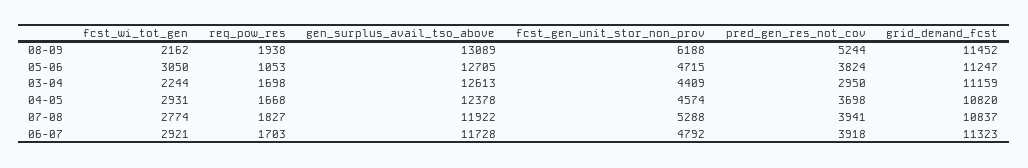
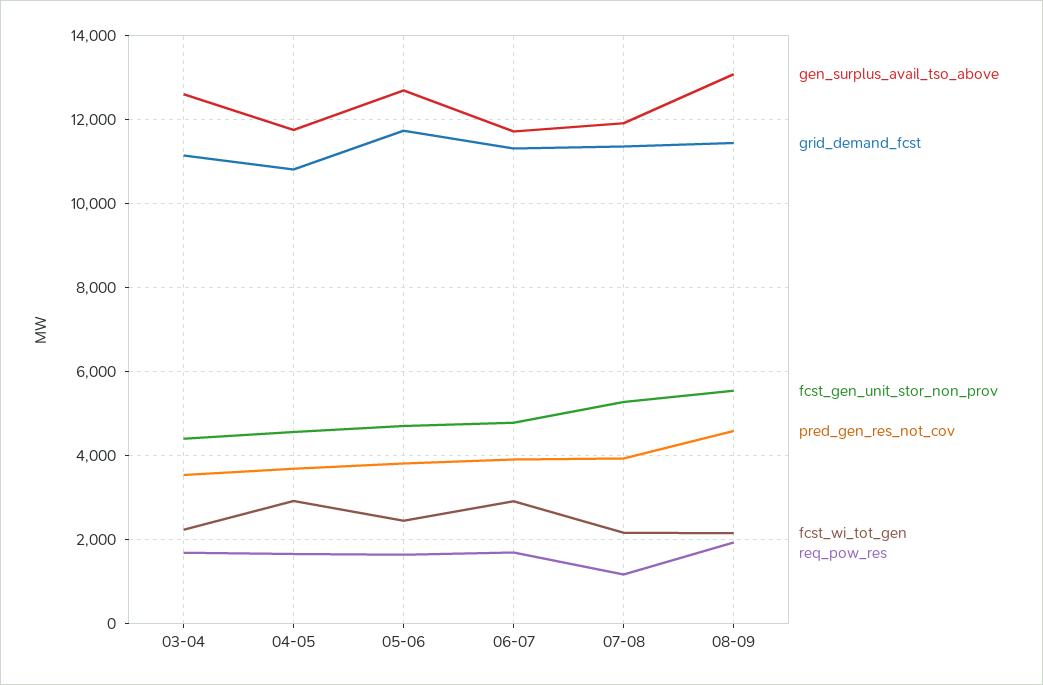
  {
    "fcst_wi_tot_gen": {
      "08-09": 2162,
-     "05-06": 3050,
+     "05-06": 2400,
      "03-04": 2244,
      "04-05": 2931,
-     "07-08": 2774,
+     "07-08": 2200,
      "06-07": 2921
    },
    "req_pow_res": {
      "08-09": 1938,
-     "05-06": 1053,
+     "05-06": 1600,
      "03-04": 1698,
      "04-05": 1668,
-     "07-08": 1827,
+     "07-08": 1200,
      "06-07": 1703
    },
    "gen_surplus_avail_tso_above": {
      "08-09": 13089,
      "05-06": 12705,
      "03-04": 12613,
-     "04-05": 12378,
+     "04-05": 11800,
      "07-08": 11922,
      "06-07": 11728
    },
    "fcst_gen_unit_stor_non_prov": {
-     "08-09": 6188,
+     "08-09": 5600,
      "05-06": 4715,
      "03-04": 4409,
      "04-05": 4574,
      "07-08": 5288,
      "06-07": 4792
    },
    "pred_gen_res_not_cov": {
-     "08-09": 5244,
+     "08-09": 4600,
      "05-06": 3824,
-     "03-04": 2950,
+     "03-04": 3600,
      "04-05": 3698,
      "07-08": 3941,
      "06-07": 3918
    },
    "grid_demand_fcst": {
      "08-09": 11452,
-     "05-06": 11247,
+     "05-06": 11800,
      "03-04": 11159,
      "04-05": 10820,
-     "07-08": 10837,
+     "07-08": 11400,
      "06-07": 11323
    }
  }

